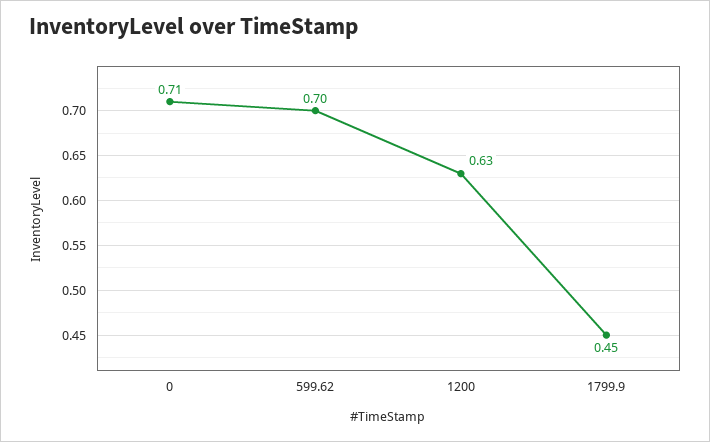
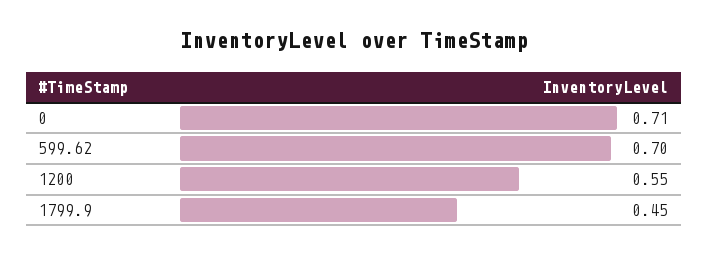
  {
    "0": 0.71,
    "599.62": 0.7,
-   "1200": 0.63,
+   "1200": 0.55,
    "1799.9": 0.45
  }

